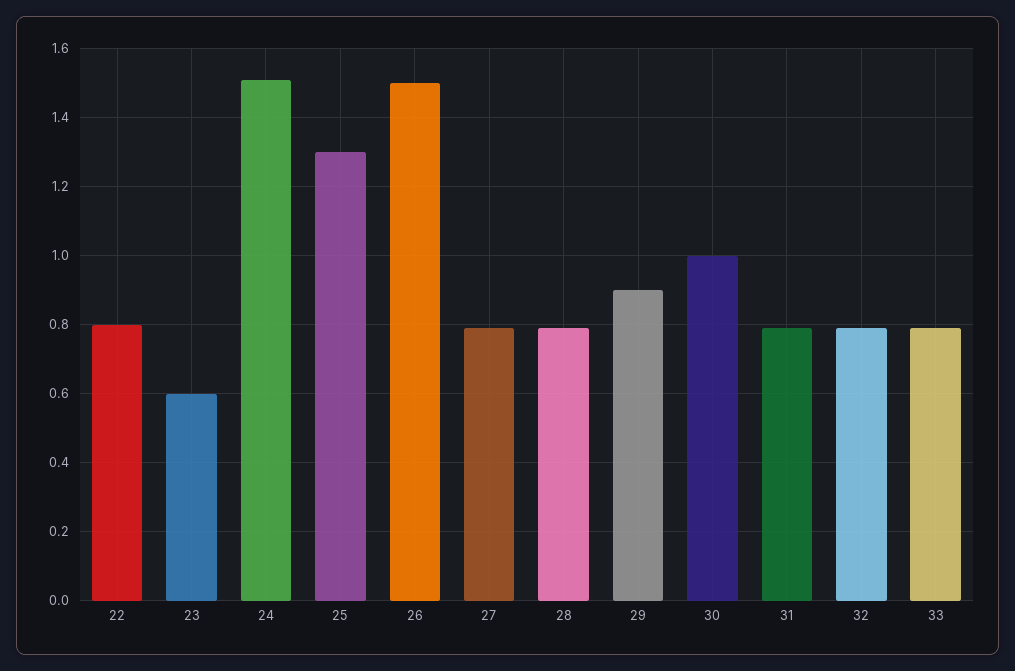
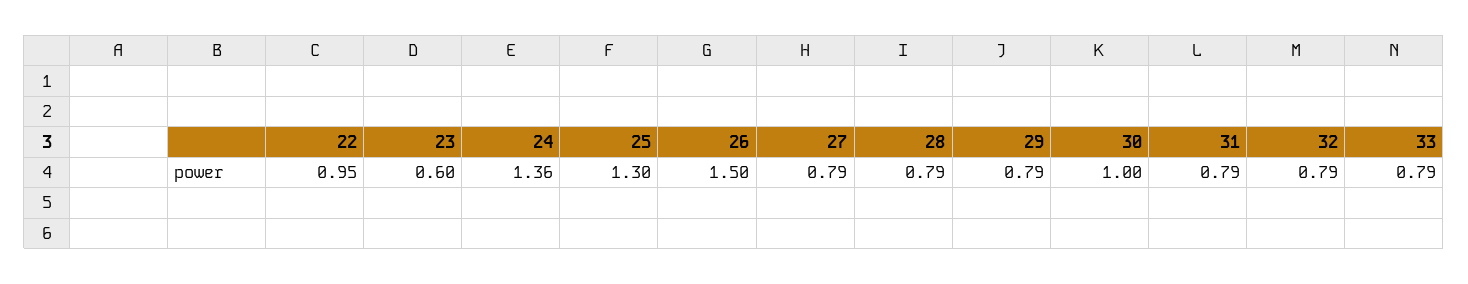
  {
-   "22": 0.8,
+   "22": 0.95,
    "23": 0.6,
-   "24": 1.5,
+   "24": 1.36,
    "25": 1.3,
    "26": 1.5,
    "27": 0.79,
    "28": 0.79,
-   "29": 0.9,
+   "29": 0.79,
    "30": 1,
    "31": 0.79,
    "32": 0.79,
    "33": 0.79
  }

